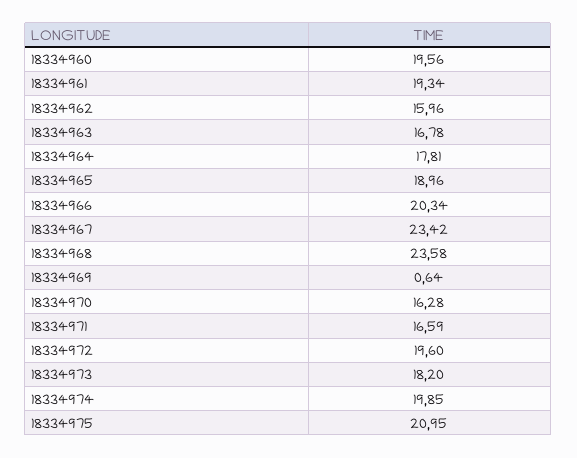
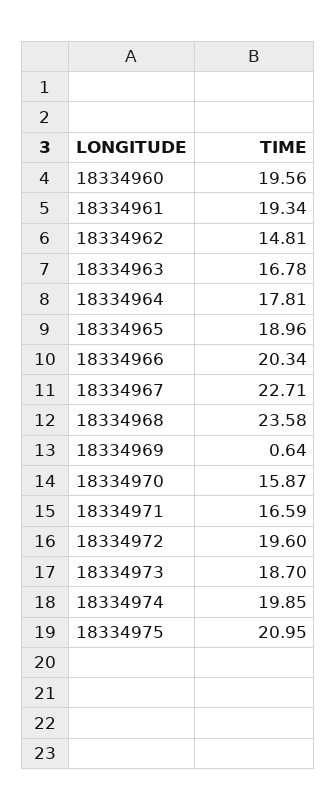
  {
    "18334960": 19.56,
    "18334961": 19.34,
-   "18334962": 15.96,
+   "18334962": 14.81,
    "18334963": 16.78,
    "18334964": 17.81,
    "18334965": 18.96,
    "18334966": 20.34,
-   "18334967": 23.42,
+   "18334967": 22.71,
    "18334968": 23.58,
    "18334969": 0.64,
-   "18334970": 16.28,
+   "18334970": 15.87,
    "18334971": 16.59,
    "18334972": 19.6,
-   "18334973": 18.2,
+   "18334973": 18.7,
    "18334974": 19.85,
    "18334975": 20.95
  }

